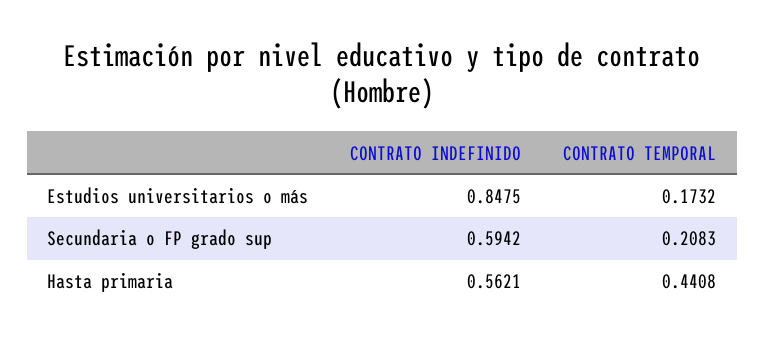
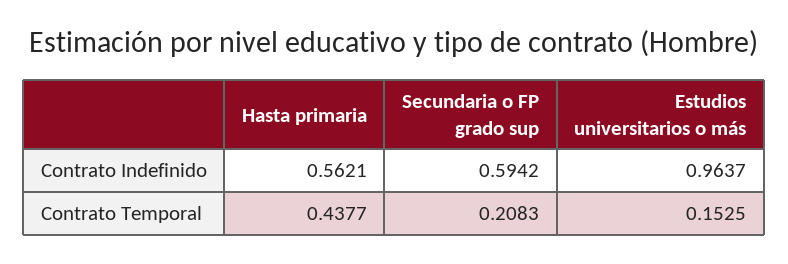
  {
    "CONTRATO INDEFINIDO": {
-     "Estudios universitarios o más": 0.8475,
+     "Estudios universitarios o más": 0.9637,
      "Secundaria o FP grado sup": 0.5942,
      "Hasta primaria": 0.5621
    },
    "CONTRATO TEMPORAL": {
-     "Estudios universitarios o más": 0.1732,
+     "Estudios universitarios o más": 0.1525,
      "Secundaria o FP grado sup": 0.2083,
-     "Hasta primaria": 0.4408
+     "Hasta primaria": 0.4377
    }
  }

